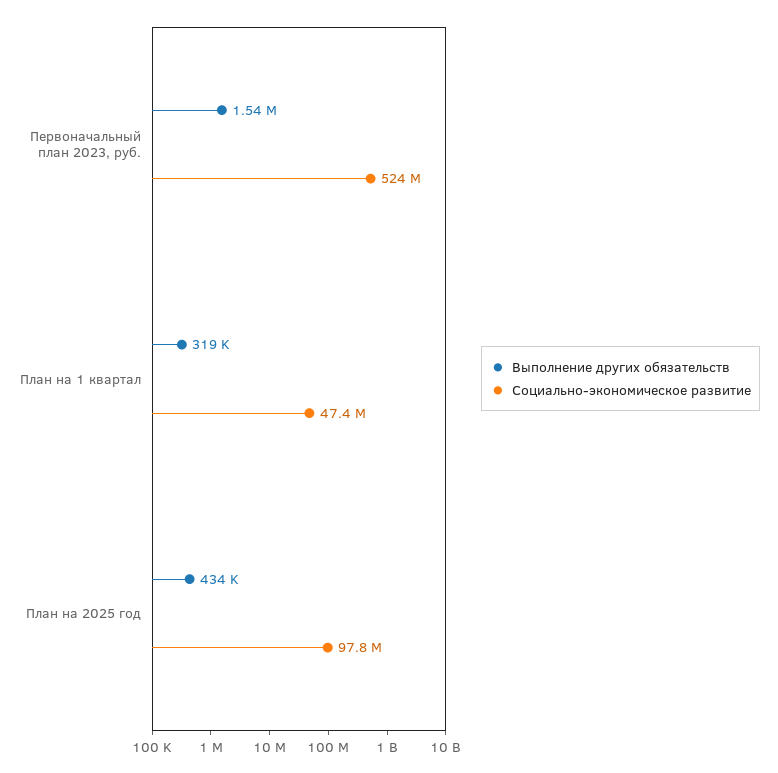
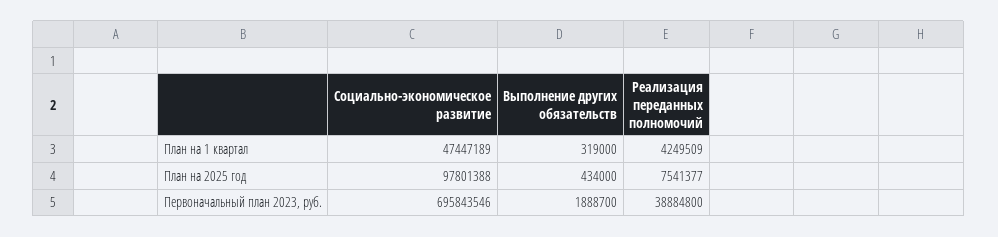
  {
    "Выполнение других обязательств": {
-     "Первоначальный план 2023, руб.": 1540000,
+     "Первоначальный план 2023, руб.": 1888700,
      "План на 1 квартал": 319000,
      "План на 2025 год": 434000
    },
    "Социально-экономическое развитие": {
-     "Первоначальный план 2023, руб.": 524000000,
+     "Первоначальный план 2023, руб.": 695843546,
      "План на 1 квартал": 47447189,
      "План на 2025 год": 97801388
-   }
+   },
+   "Реализация переданных полномочий": {
+     "План на 1 квартал": 4249509,
+     "План на 2025 год": 7541377,
+     "Первоначальный план 2023, руб.": 38884800
+   }
  }

